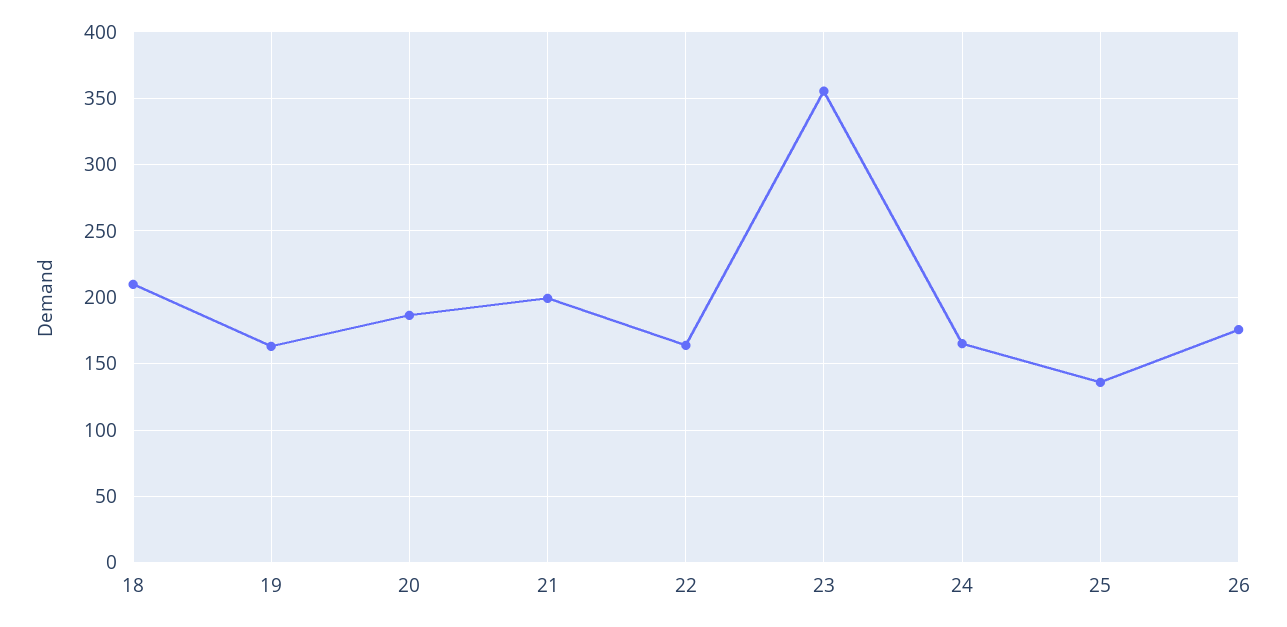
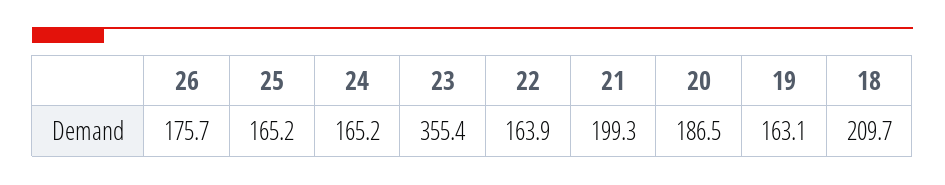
  {
    "18": 209.7,
    "19": 163.1,
    "20": 186.5,
    "21": 199.3,
    "22": 163.9,
    "23": 355.4,
    "24": 165.2,
-   "25": 135,
+   "25": 165.2,
    "26": 175.7
  }

